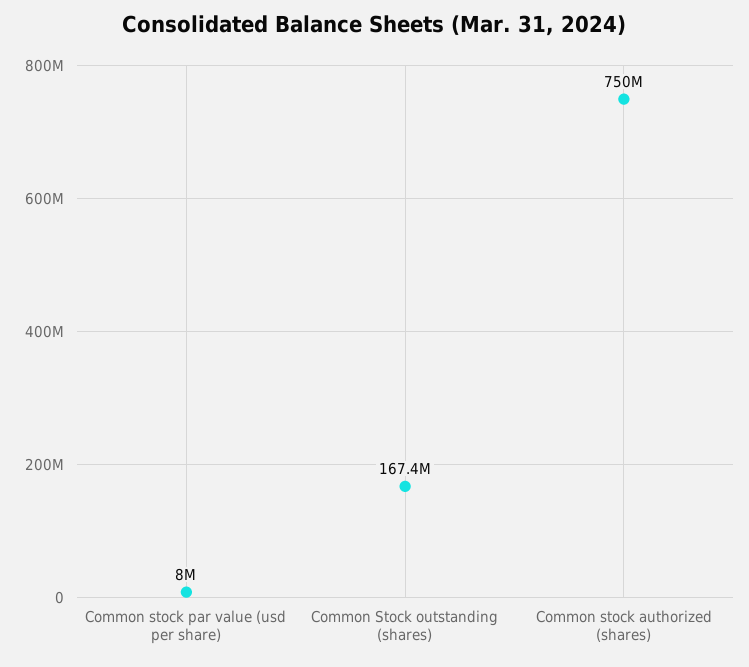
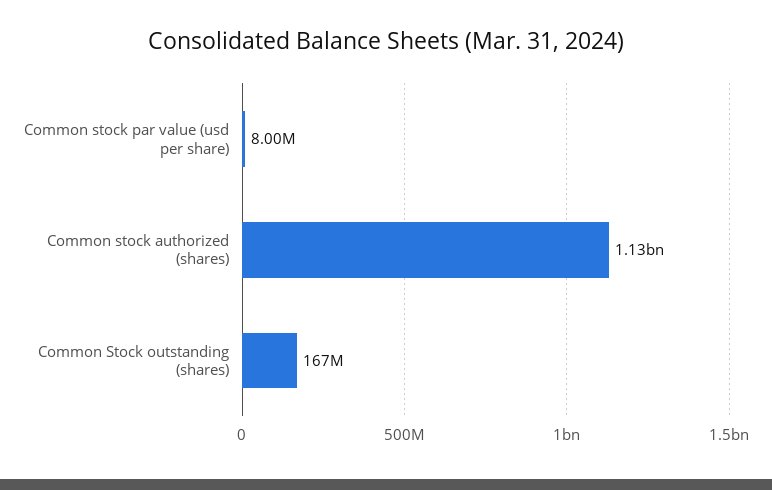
  {
    "Common stock par value (usd per share)": 8000000,
    "Common Stock outstanding (shares)": 167400000,
-   "Common stock authorized (shares)": 750000000
+   "Common stock authorized (shares)": 1130000000
  }

